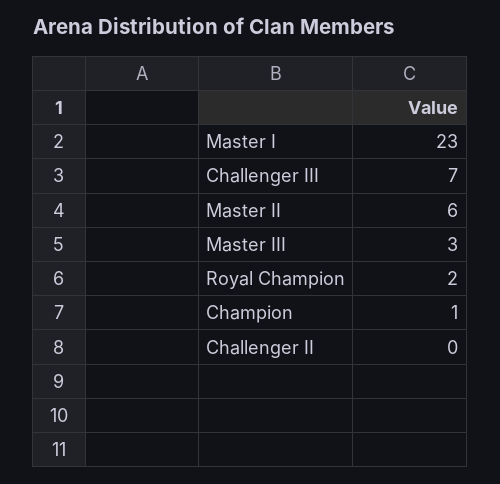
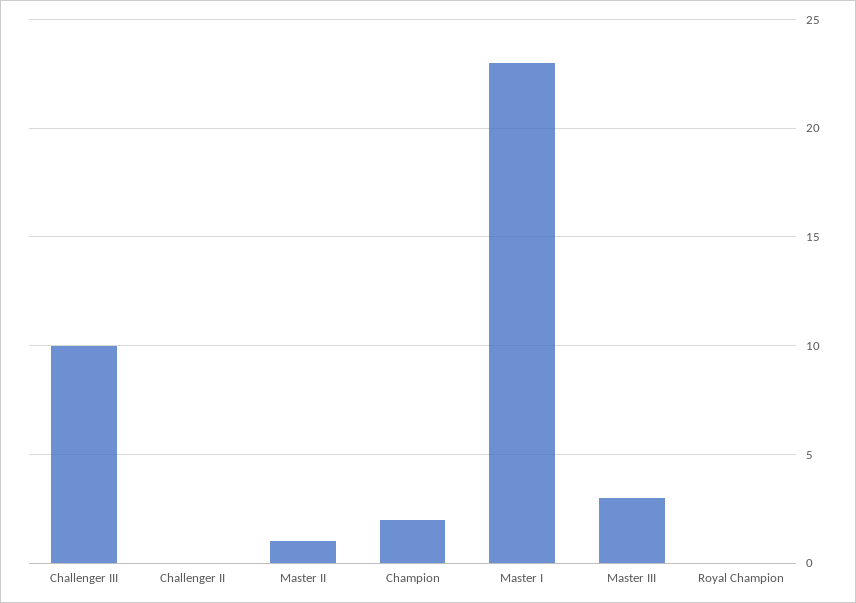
  {
    "Master I": 23,
-   "Challenger III": 7,
+   "Challenger III": 10,
-   "Master II": 6,
+   "Master II": 1,
    "Master III": 3,
-   "Royal Champion": 2,
+   "Royal Champion": 0,
-   "Champion": 1,
+   "Champion": 2,
    "Challenger II": 0
  }

